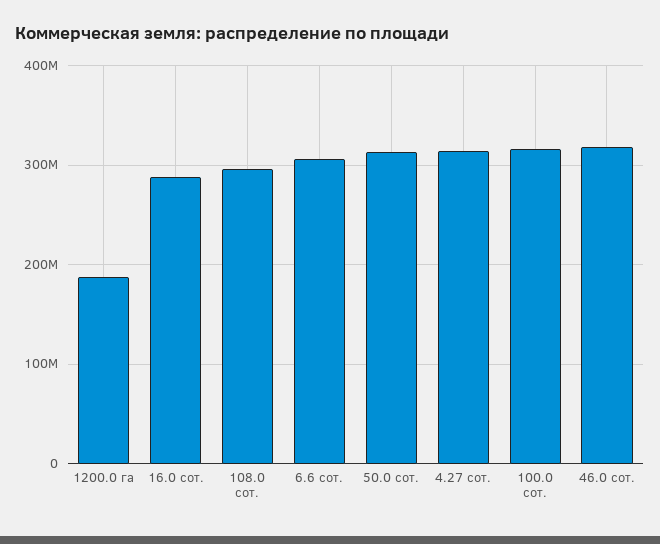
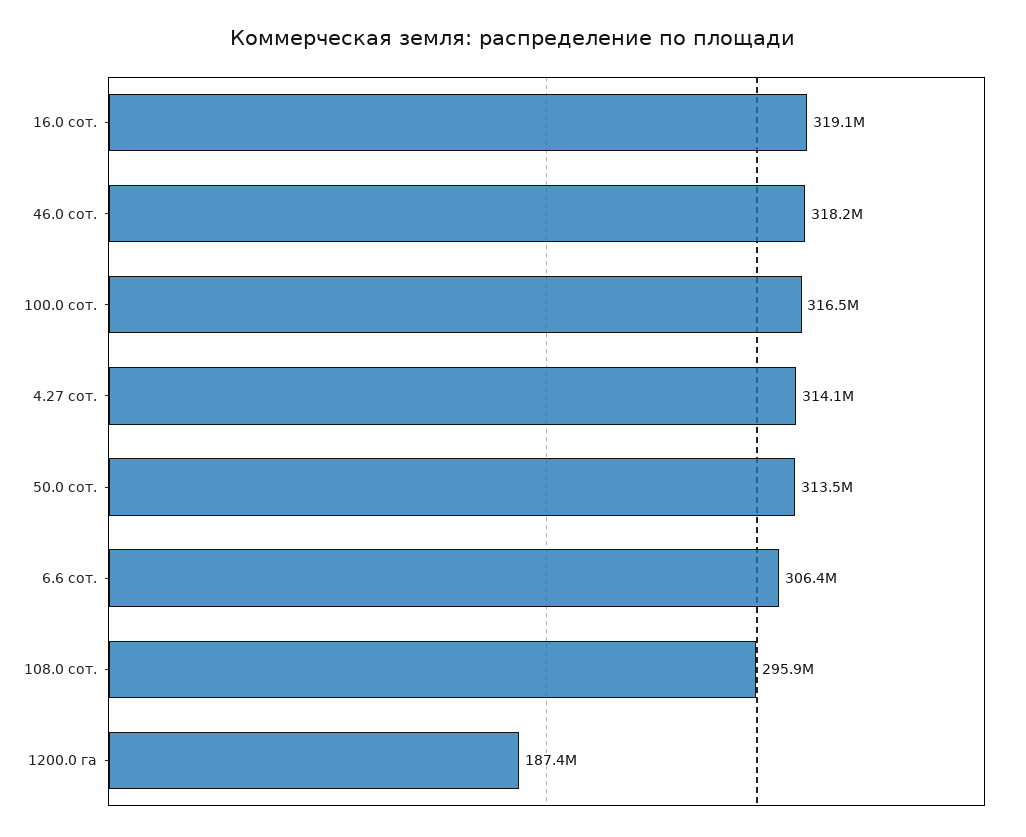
  {
    "1200.0 га": 187400000,
-   "16.0 сот.": 290000000,
+   "16.0 сот.": 319100000,
    "108.0 сот.": 295900000,
    "6.6 сот.": 306400000,
    "50.0 сот.": 313500000,
    "4.27 сот.": 314100000,
    "100.0 сот.": 316500000,
    "46.0 сот.": 318200000
  }

